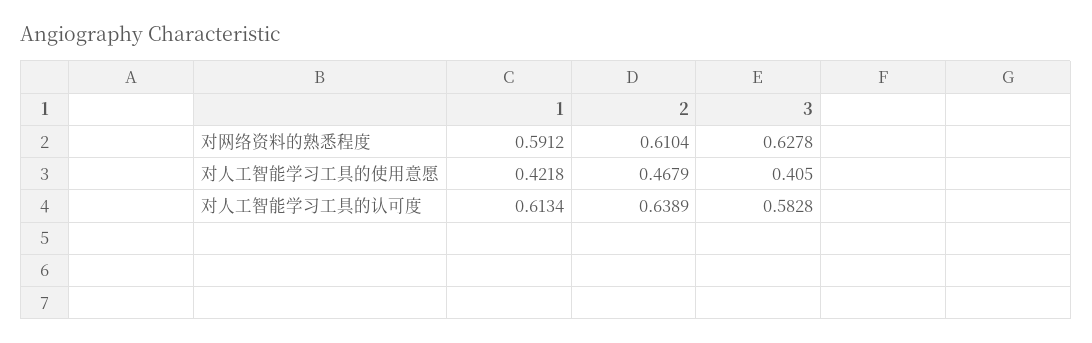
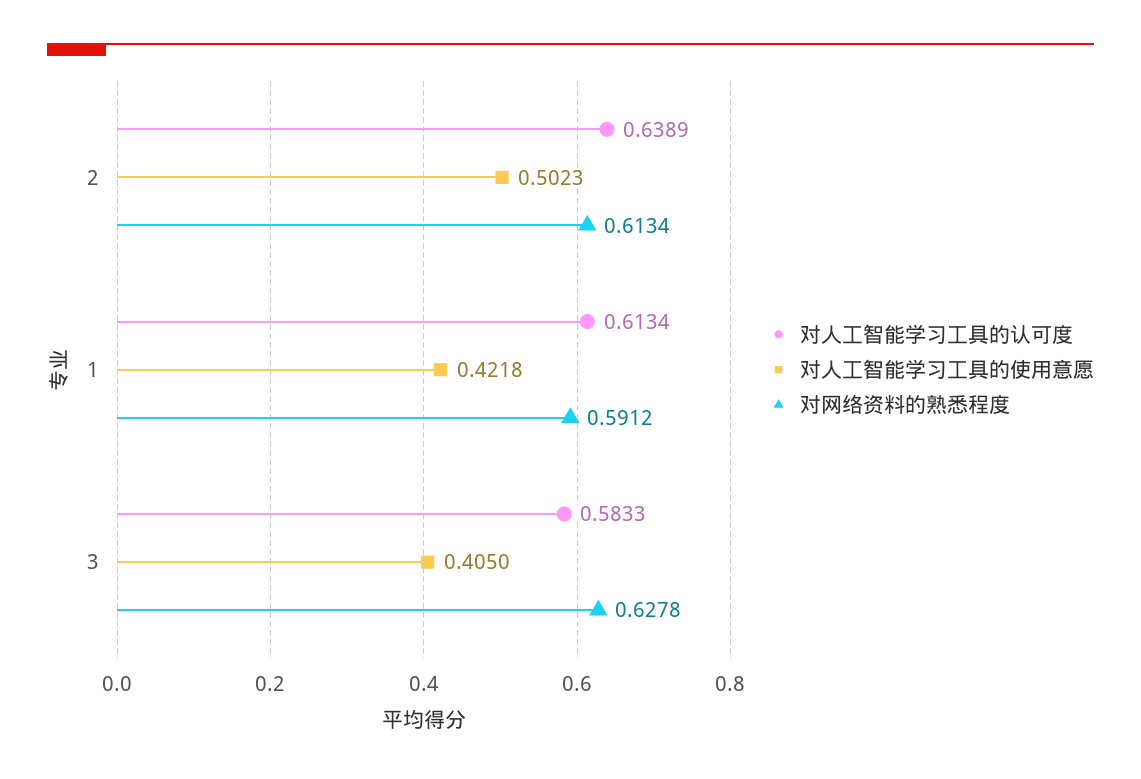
  {
    "对网络资料的熟悉程度": {
      "1": 0.5912,
-     "2": 0.6104,
+     "2": 0.6134,
      "3": 0.6278
    },
    "对人工智能学习工具的使用意愿": {
      "1": 0.4218,
-     "2": 0.4679,
+     "2": 0.5023,
      "3": 0.405
    },
    "对人工智能学习工具的认可度": {
      "1": 0.6134,
      "2": 0.6389,
-     "3": 0.5828
+     "3": 0.5833
    }
  }

